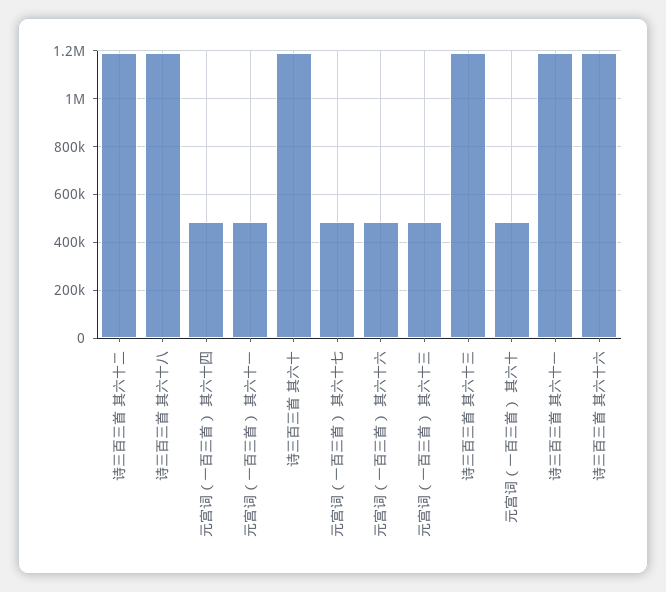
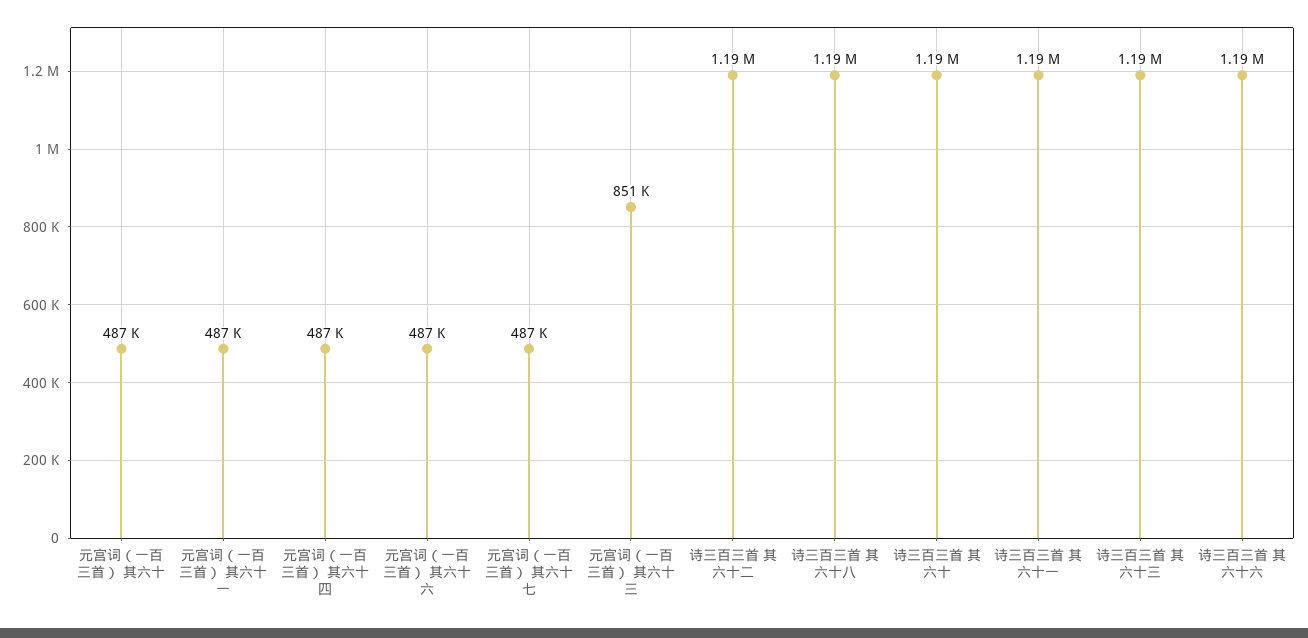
  {
    "诗三百三首 其六十二": 1190000,
    "诗三百三首 其六十八": 1190000,
    "元宫词（一百三首） 其六十四": 487000,
    "元宫词（一百三首） 其六十一": 487000,
    "诗三百三首 其六十": 1190000,
    "元宫词（一百三首） 其六十七": 487000,
    "元宫词（一百三首） 其六十六": 487000,
-   "元宫词（一百三首） 其六十三": 500000,
+   "元宫词（一百三首） 其六十三": 851000,
    "诗三百三首 其六十三": 1190000,
    "元宫词（一百三首） 其六十": 487000,
    "诗三百三首 其六十一": 1190000,
    "诗三百三首 其六十六": 1190000
  }

